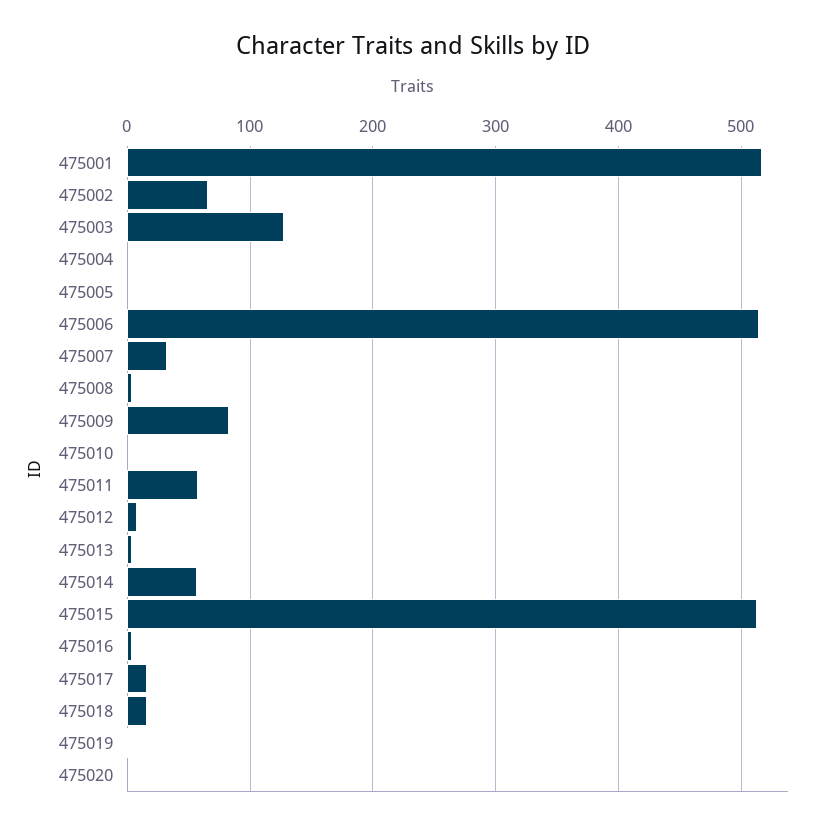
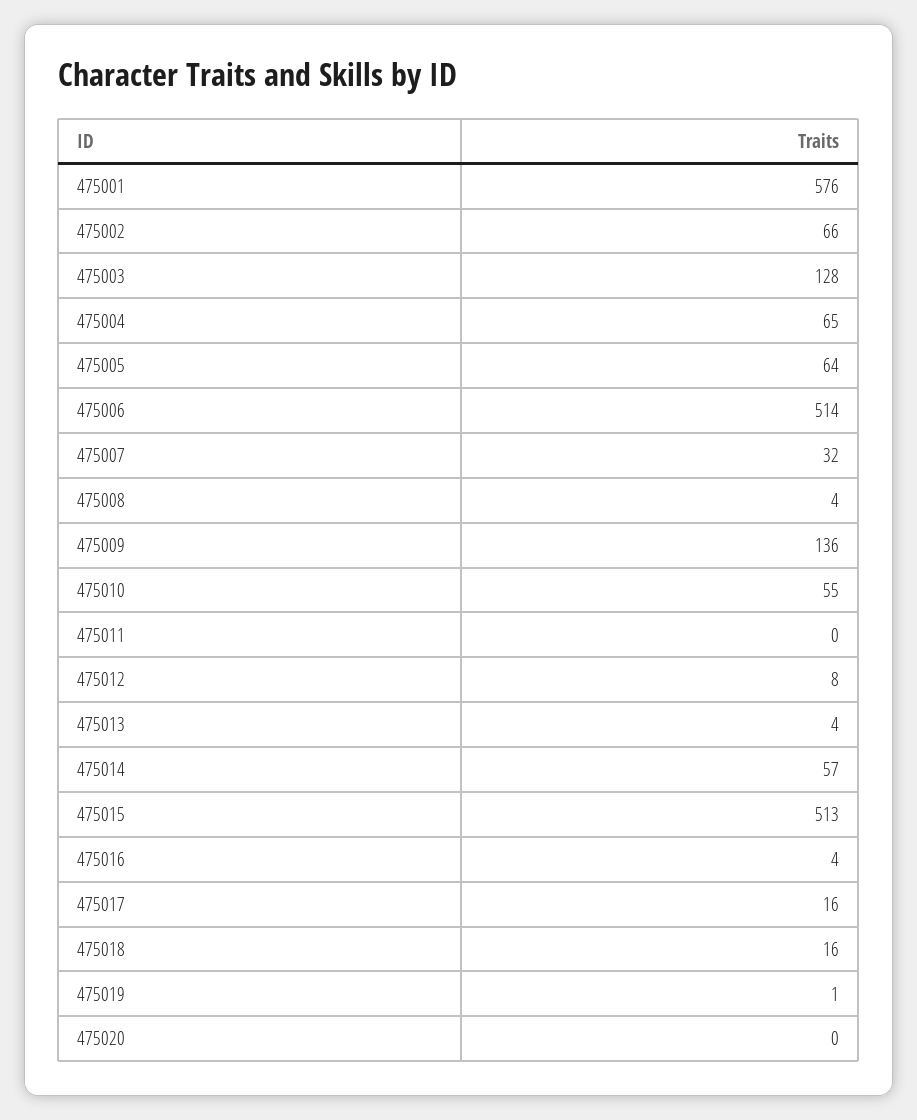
  {
-   "475001": 520,
+   "475001": 576,
    "475002": 66,
    "475003": 128,
-   "475004": 0,
+   "475004": 65,
-   "475005": 0,
+   "475005": 64,
    "475006": 514,
    "475007": 32,
    "475008": 4,
-   "475009": 80,
+   "475009": 136,
-   "475010": 0,
+   "475010": 55,
-   "475011": 60,
+   "475011": 0,
    "475012": 8,
    "475013": 4,
    "475014": 57,
    "475015": 513,
    "475016": 4,
    "475017": 16,
    "475018": 16,
    "475019": 1,
    "475020": 0
  }

